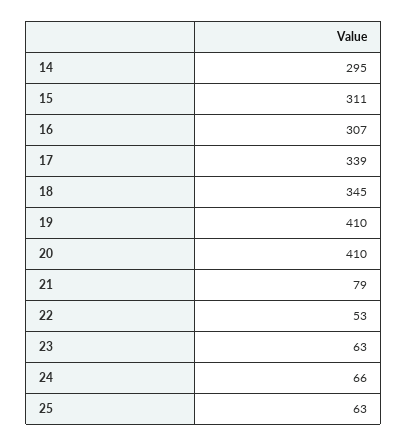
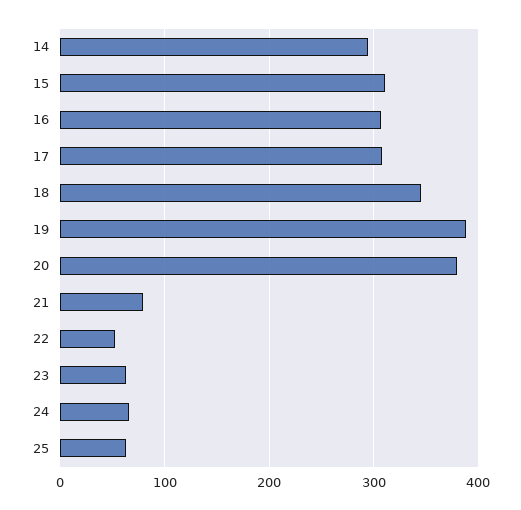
  {
    "14": 295,
    "15": 311,
    "16": 307,
-   "17": 339,
+   "17": 310,
    "18": 345,
-   "19": 410,
+   "19": 390,
-   "20": 410,
+   "20": 380,
    "21": 79,
    "22": 53,
    "23": 63,
    "24": 66,
    "25": 63
  }

